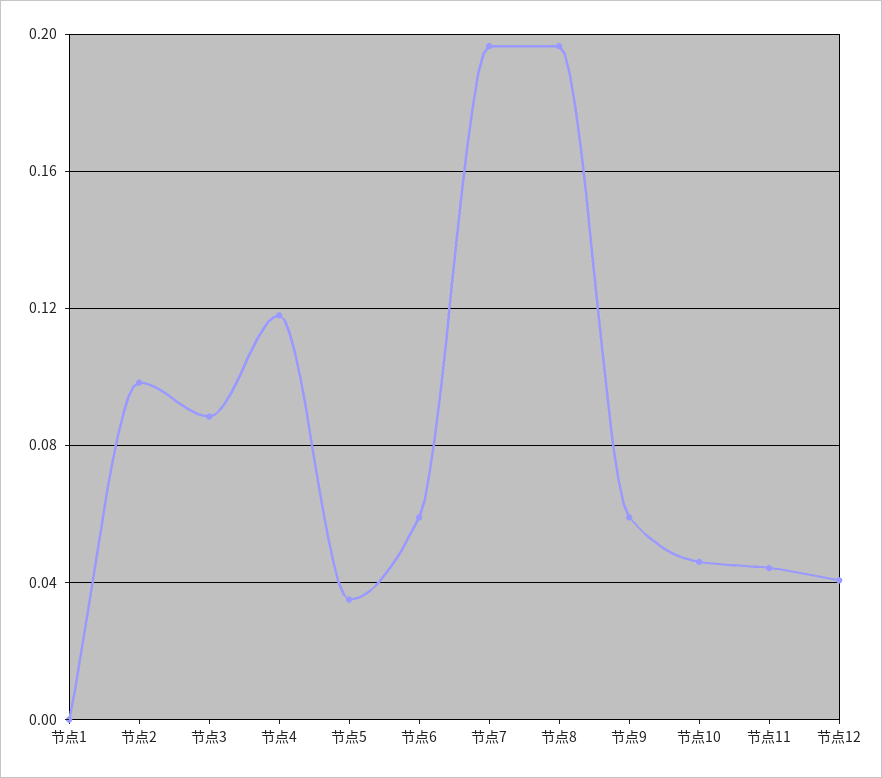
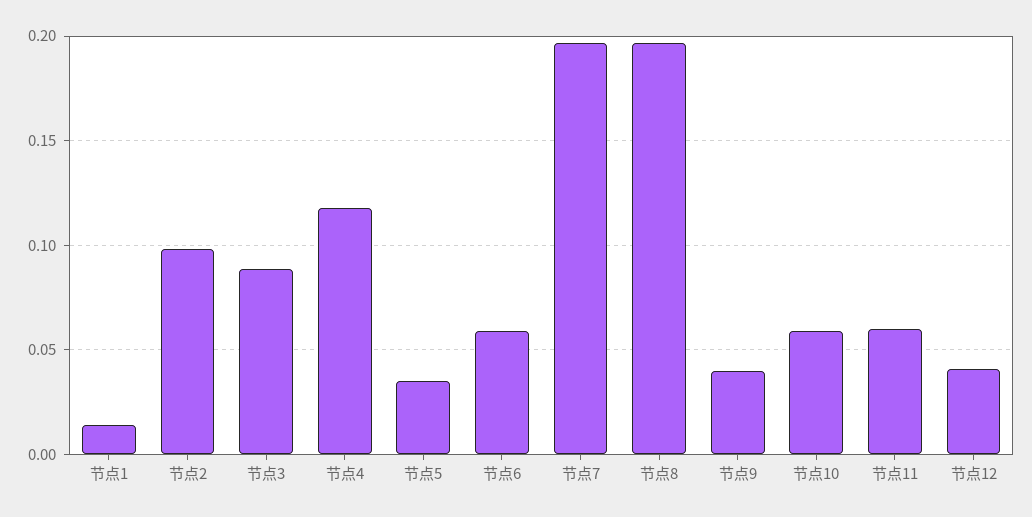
  {
-   "节点1": 0,
+   "节点1": 0.015,
    "节点2": 0.1,
    "节点3": 0.09,
    "节点4": 0.12,
    "节点5": 0.035,
    "节点6": 0.06,
    "节点7": 0.195,
    "节点8": 0.195,
-   "节点9": 0.06,
+   "节点9": 0.04,
-   "节点10": 0.045,
+   "节点10": 0.06,
-   "节点11": 0.045,
+   "节点11": 0.06,
    "节点12": 0.04
  }

